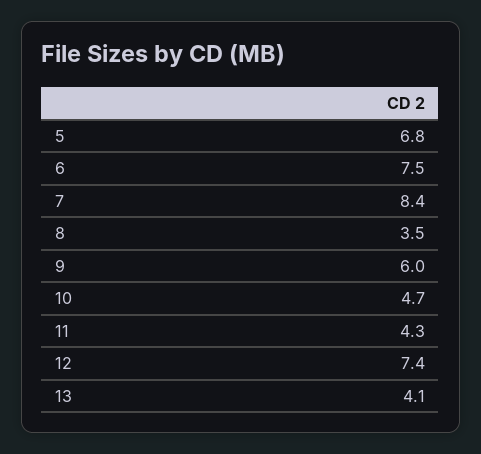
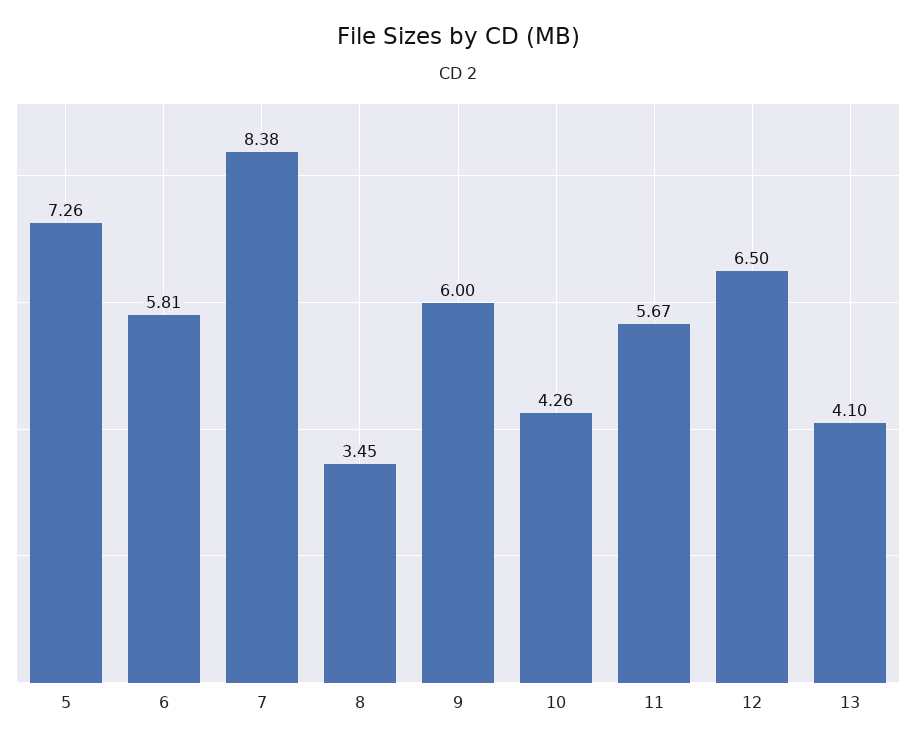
  {
-   "5": 6.8,
+   "5": 7.26,
-   "6": 7.5,
+   "6": 5.81,
    "7": 8.38,
    "8": 3.45,
    "9": 6,
-   "10": 4.7,
+   "10": 4.26,
-   "11": 4.3,
+   "11": 5.67,
-   "12": 7.4,
+   "12": 6.5,
    "13": 4.1
  }

